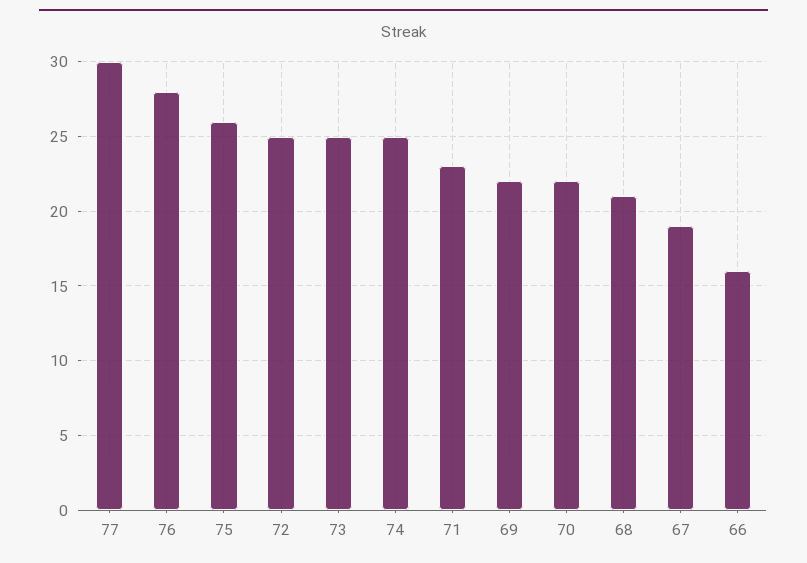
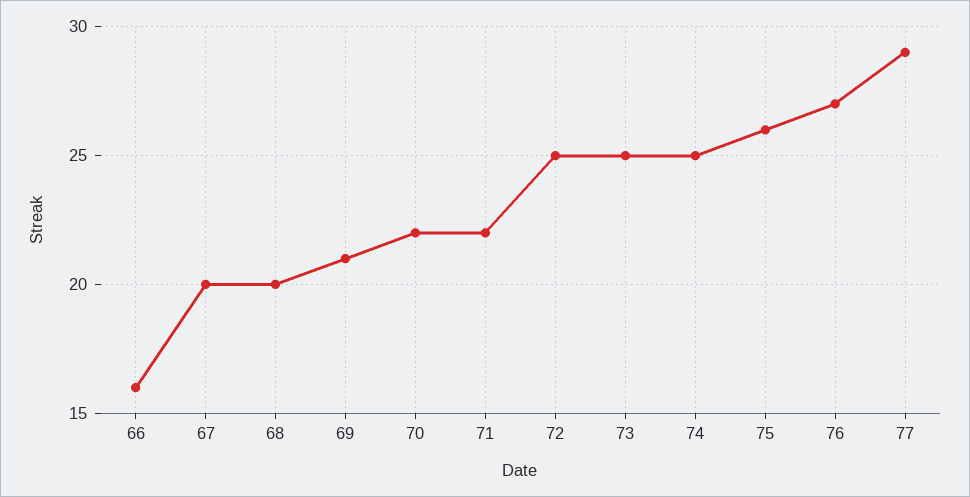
  {
-   "77": 30,
+   "77": 29,
-   "76": 28,
+   "76": 27,
    "75": 26,
    "72": 25,
    "73": 25,
    "74": 25,
-   "71": 23,
+   "71": 22,
-   "69": 22,
+   "69": 21,
    "70": 22,
-   "68": 21,
+   "68": 20,
-   "67": 19,
+   "67": 20,
    "66": 16
  }

